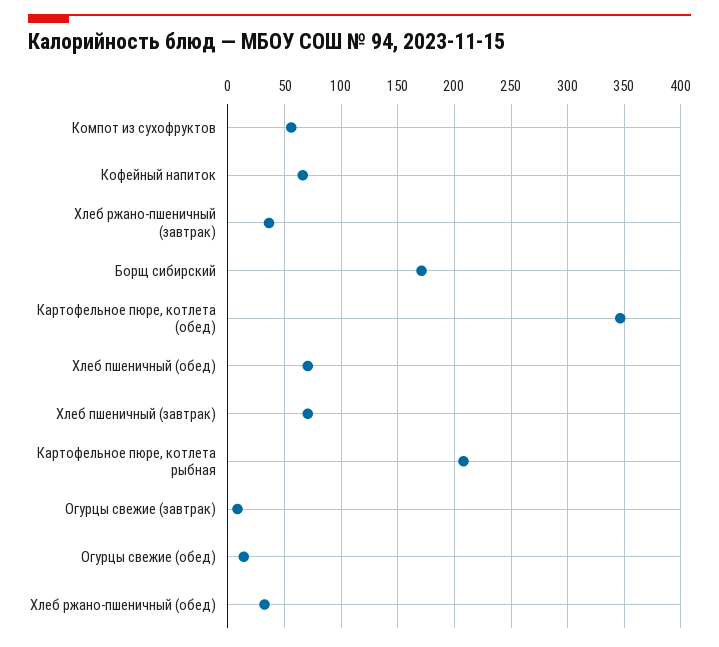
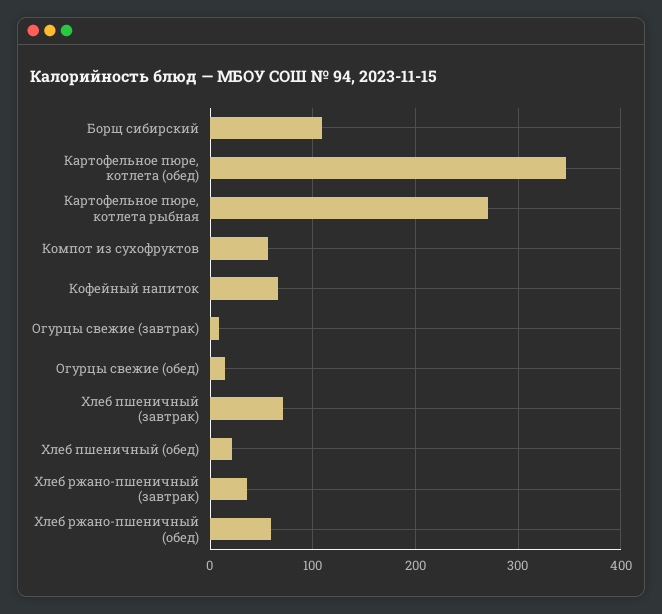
  {
    "Компот из сухофруктов": 60,
    "Кофейный напиток": 70,
    "Хлеб ржано-пшеничный (завтрак)": 40,
-   "Борщ сибирский": 170,
+   "Борщ сибирский": 110,
    "Картофельное пюре, котлета (обед)": 350,
-   "Хлеб пшеничный (обед)": 70,
+   "Хлеб пшеничный (обед)": 20,
    "Хлеб пшеничный (завтрак)": 70,
-   "Картофельное пюре, котлета рыбная": 210,
+   "Картофельное пюре, котлета рыбная": 270,
    "Огурцы свежие (завтрак)": 10,
    "Огурцы свежие (обед)": 10,
-   "Хлеб ржано-пшеничный (обед)": 30
+   "Хлеб ржано-пшеничный (обед)": 60
  }

